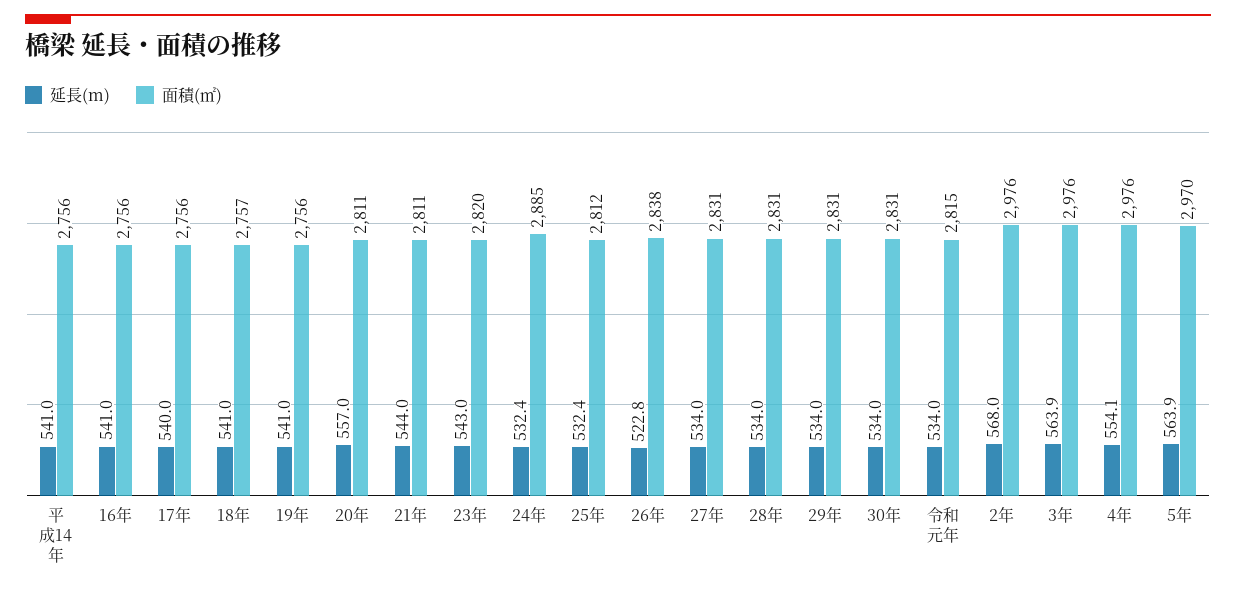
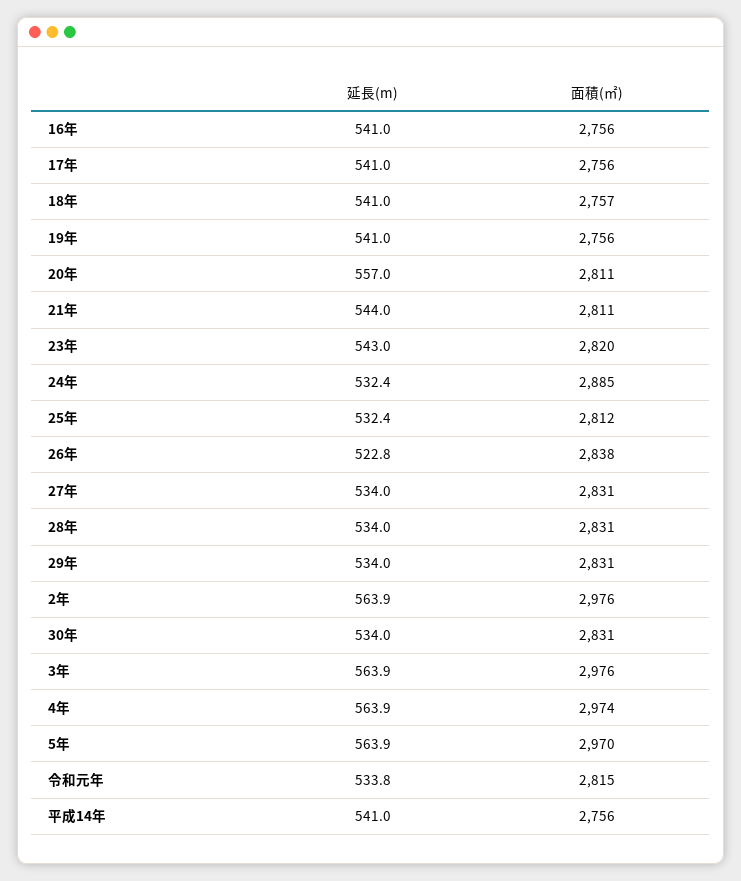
  {
    "延長(m)": {
      "平成14年": 541,
      "16年": 541,
-     "17年": 540,
+     "17年": 541,
      "18年": 541,
      "19年": 541,
      "20年": 557,
      "21年": 544,
      "23年": 543,
      "24年": 532.4,
      "25年": 532.4,
      "26年": 522.8,
      "27年": 534,
      "28年": 534,
      "29年": 534,
      "30年": 534,
-     "令和元年": 534,
+     "令和元年": 533.8,
-     "2年": 568,
+     "2年": 563.9,
      "3年": 563.9,
-     "4年": 554.1,
+     "4年": 563.9,
      "5年": 563.9
    },
    "面積(㎡)": {
      "平成14年": 2756,
      "16年": 2756,
      "17年": 2756,
      "18年": 2757,
      "19年": 2756,
      "20年": 2811,
      "21年": 2811,
      "23年": 2820,
      "24年": 2885,
      "25年": 2812,
      "26年": 2838,
      "27年": 2831,
      "28年": 2831,
      "29年": 2831,
      "30年": 2831,
      "令和元年": 2815,
      "2年": 2976,
      "3年": 2976,
-     "4年": 2976,
+     "4年": 2974,
      "5年": 2970
    }
  }

